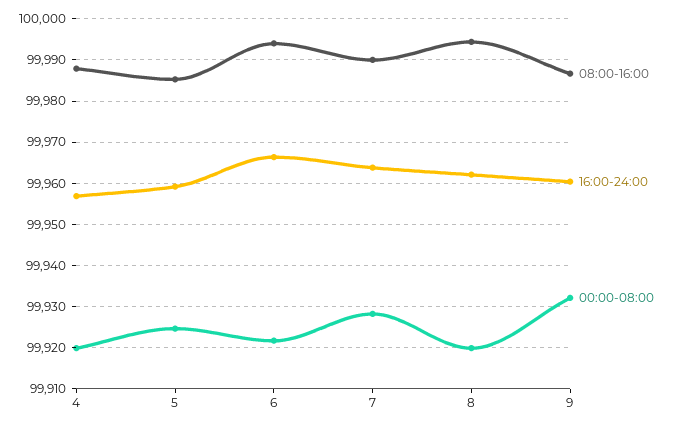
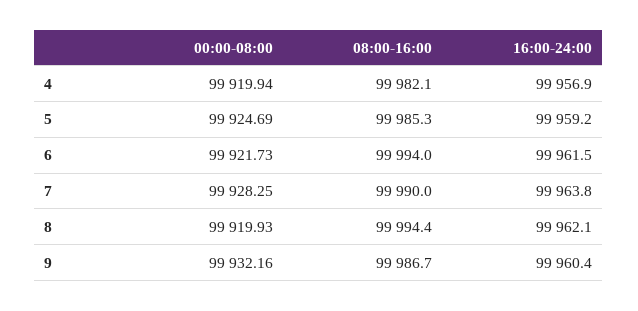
  {
    "08:00-16:00": {
-     "4": 99988,
+     "4": 99982.1,
      "5": 99985.3,
      "6": 99994,
      "7": 99990,
      "8": 99994.4,
      "9": 99986.7
    },
    "16:00-24:00": {
      "4": 99956.9,
      "5": 99959.2,
-     "6": 99966,
+     "6": 99961.5,
      "7": 99963.8,
      "8": 99962.1,
      "9": 99960.4
    },
    "00:00-08:00": {
      "4": 99919.94,
      "5": 99924.69,
      "6": 99921.73,
      "7": 99928.25,
      "8": 99919.93,
      "9": 99932.16
    }
  }

